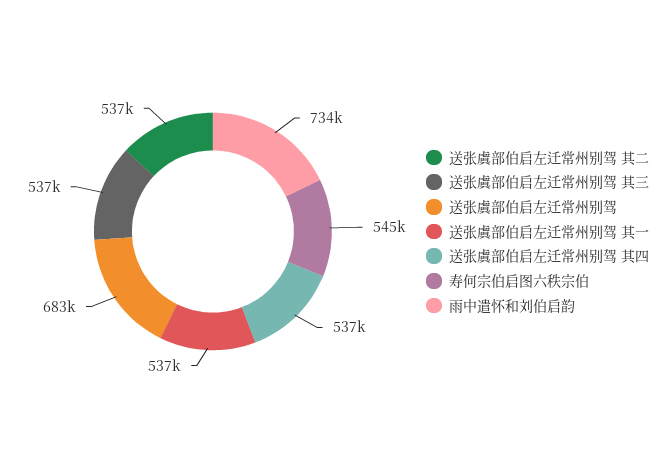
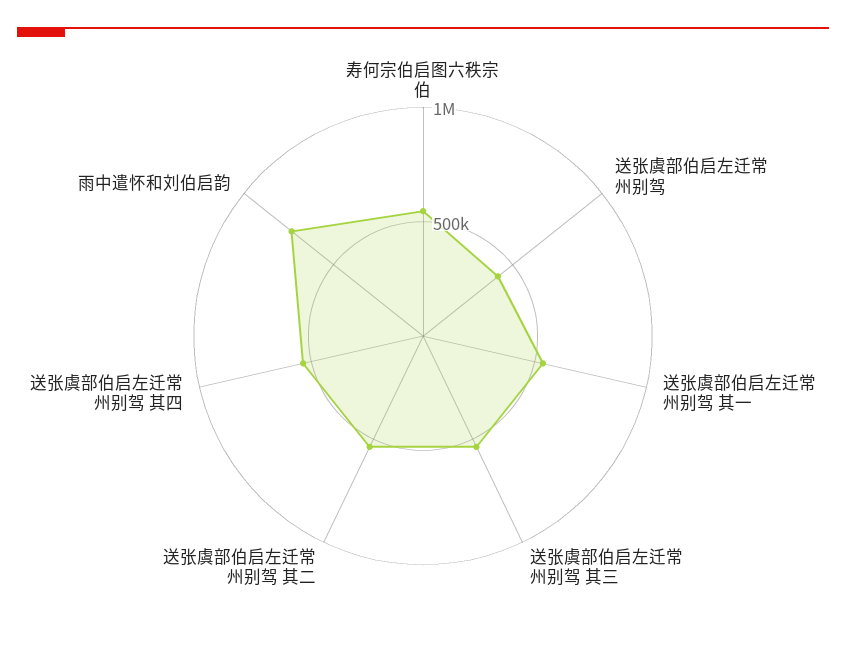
  {
    "送张虞部伯启左迁常州别驾 其二": 537000,
    "送张虞部伯启左迁常州别驾 其三": 537000,
-   "送张虞部伯启左迁常州别驾": 683000,
+   "送张虞部伯启左迁常州别驾": 400000,
    "送张虞部伯启左迁常州别驾 其一": 537000,
    "送张虞部伯启左迁常州别驾 其四": 537000,
    "寿何宗伯启图六秩宗伯": 545000,
    "雨中遣怀和刘伯启韵": 734000
  }

